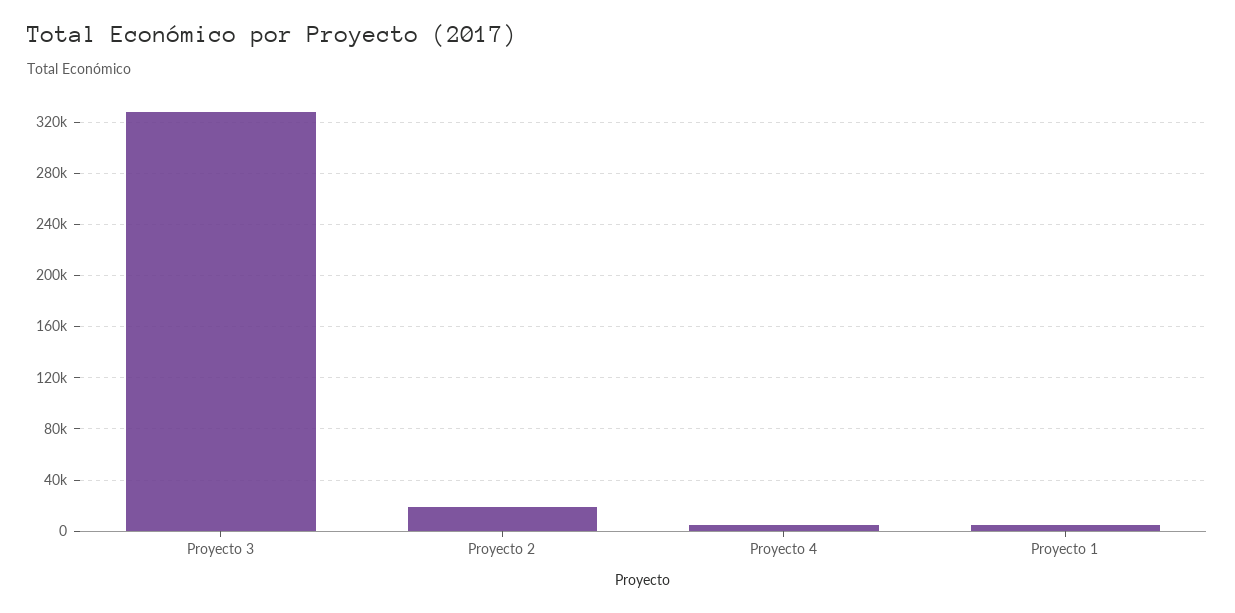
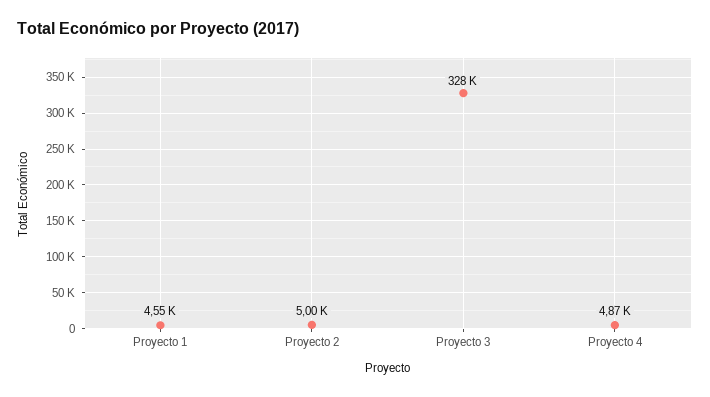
  {
    "Proyecto 3": 328000,
-   "Proyecto 2": 20000,
+   "Proyecto 2": 5000,
    "Proyecto 4": 4870,
    "Proyecto 1": 4550
  }

